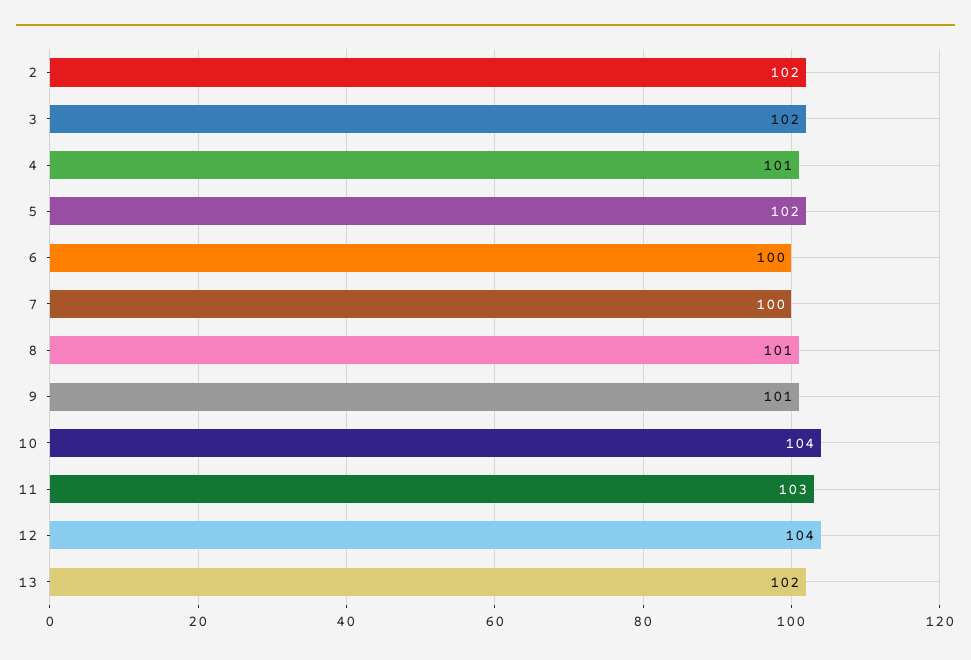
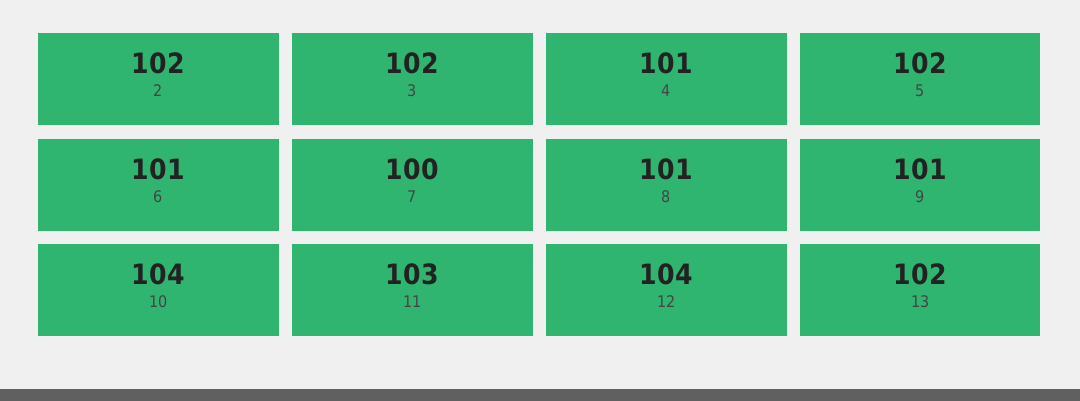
  {
    "2": 102,
    "3": 102,
    "4": 101,
    "5": 102,
-   "6": 100,
+   "6": 101,
    "7": 100,
    "8": 101,
    "9": 101,
    "10": 104,
    "11": 103,
    "12": 104,
    "13": 102
  }

